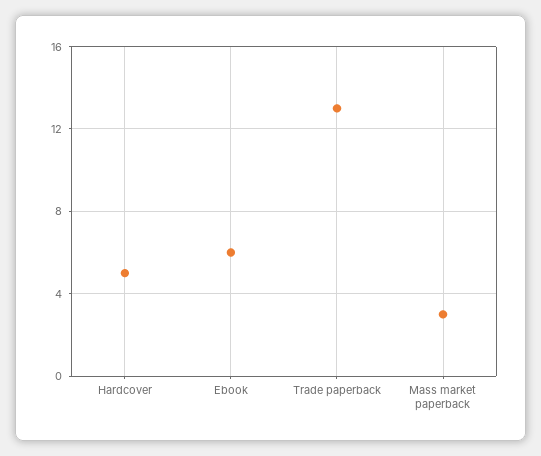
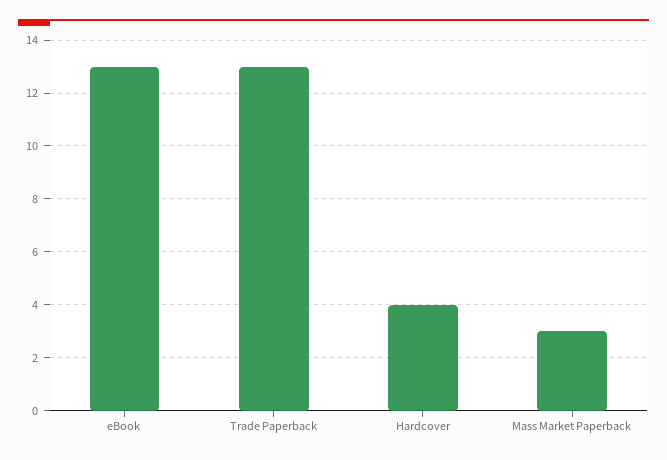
  {
-   "Hardcover": 5,
+   "Hardcover": 4,
-   "Ebook": 6,
+   "Ebook": 13,
    "Trade paperback": 13,
    "Mass market paperback": 3
  }

